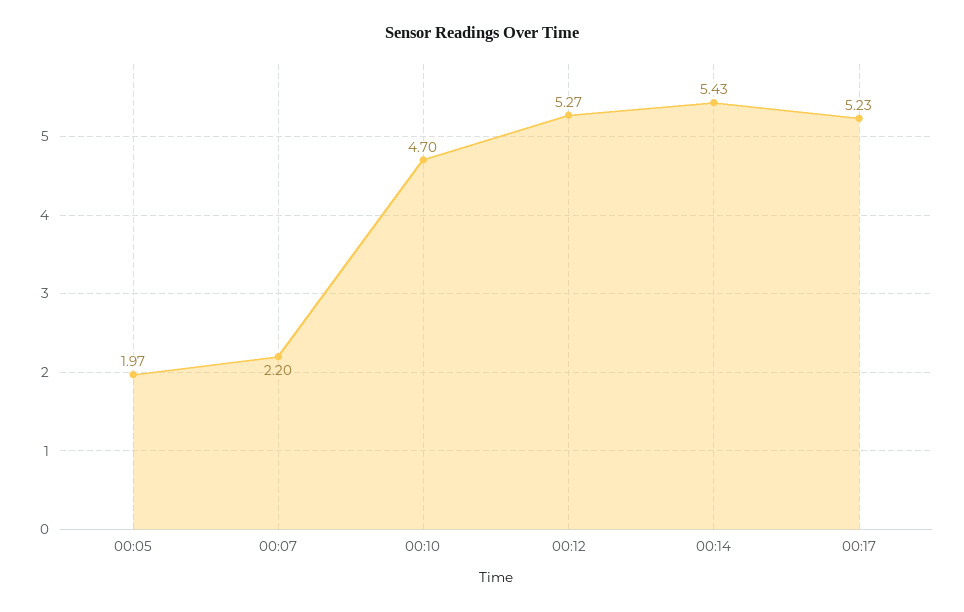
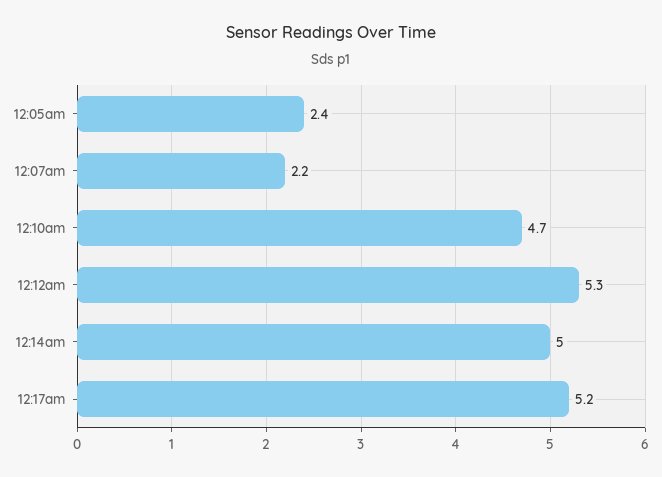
  {
-   "00:05": 1.97,
+   "00:05": 2.4,
    "00:07": 2.2,
    "00:10": 4.7,
    "00:12": 5.27,
-   "00:14": 5.43,
+   "00:14": 5,
    "00:17": 5.23
  }

